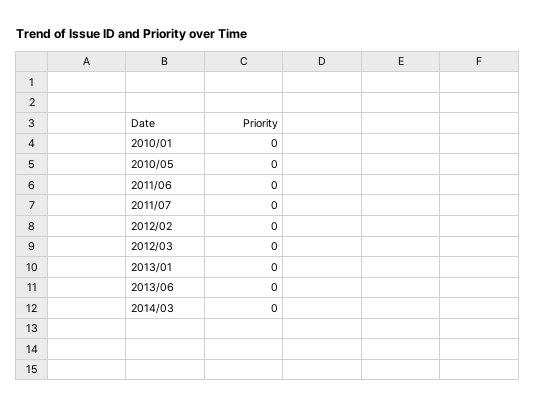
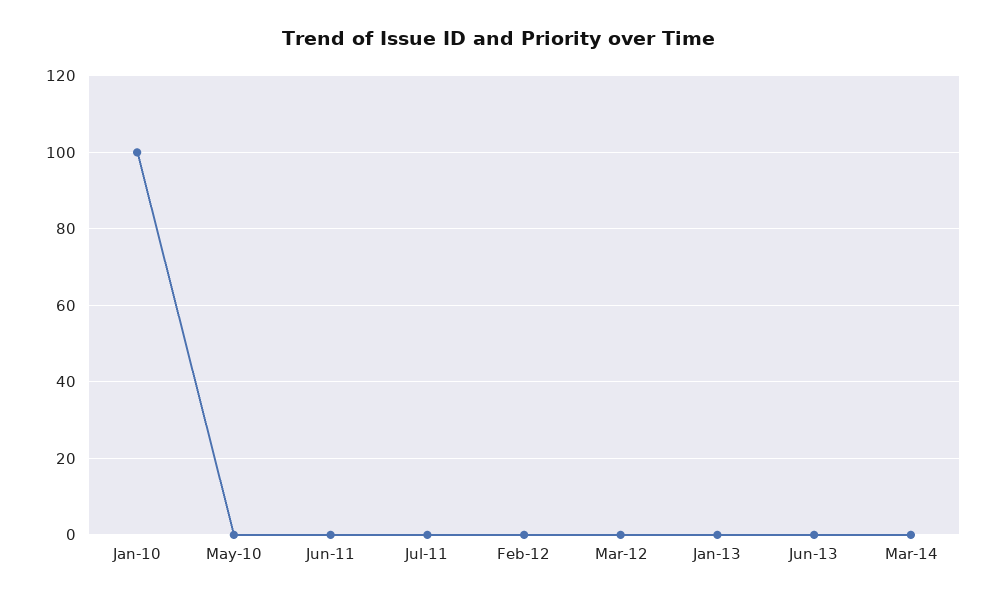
  {
-   "2010/01": 0,
+   "2010/01": 100,
    "2010/05": 0,
    "2011/06": 0,
    "2011/07": 0,
    "2012/02": 0,
    "2012/03": 0,
    "2013/01": 0,
    "2013/06": 0,
    "2014/03": 0
  }

